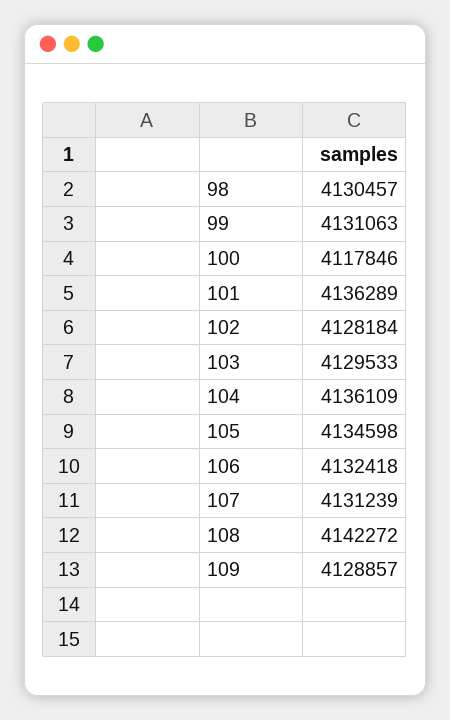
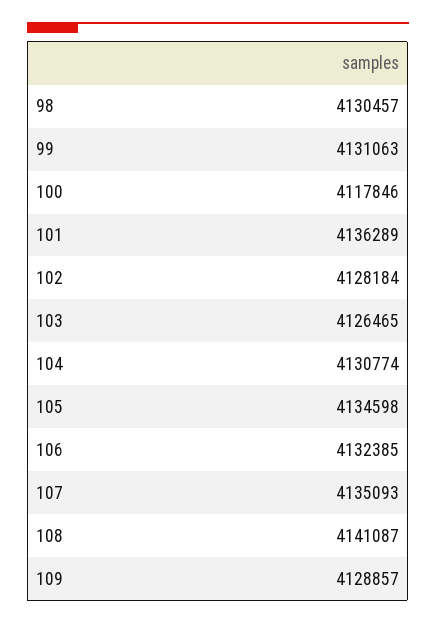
  {
    "98": 4130457,
    "99": 4131063,
    "100": 4117846,
    "101": 4136289,
    "102": 4128184,
-   "103": 4129533,
+   "103": 4126465,
-   "104": 4136109,
+   "104": 4130774,
    "105": 4134598,
-   "106": 4132418,
+   "106": 4132385,
-   "107": 4131239,
+   "107": 4135093,
-   "108": 4142272,
+   "108": 4141087,
    "109": 4128857
  }

